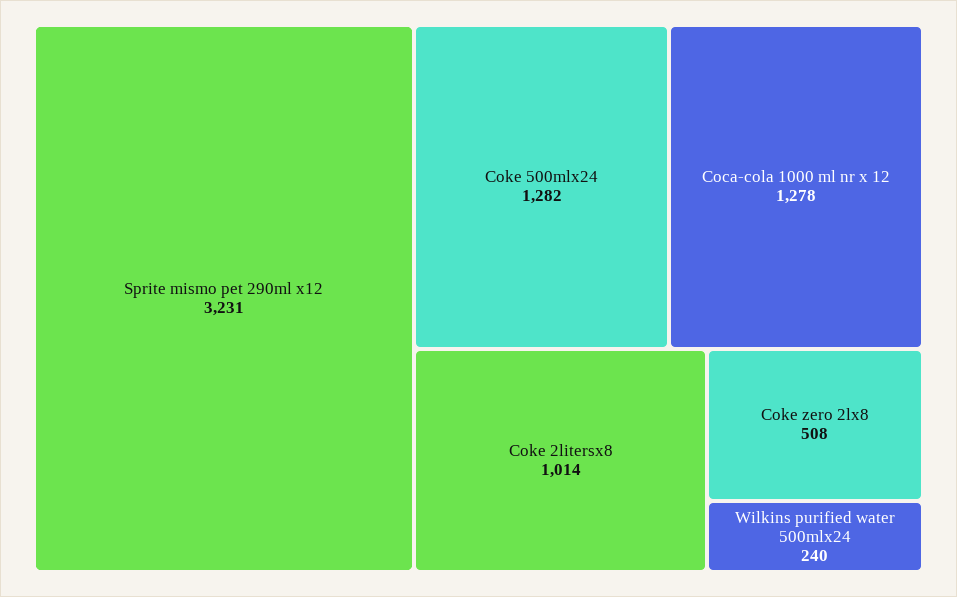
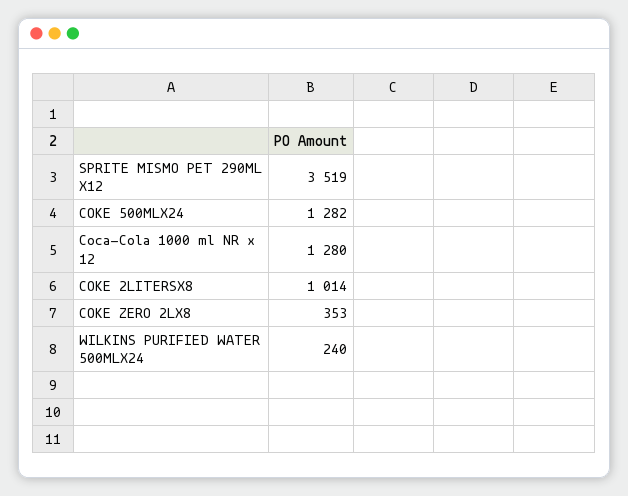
  {
-   "Sprite mismo pet 290ml x12": 3231,
+   "Sprite mismo pet 290ml x12": 3519,
    "Coke 500mlx24": 1282,
-   "Coca-cola 1000 ml nr x 12": 1278,
+   "Coca-cola 1000 ml nr x 12": 1280,
    "Coke 2litersx8": 1014,
-   "Coke zero 2lx8": 508,
+   "Coke zero 2lx8": 353,
    "Wilkins purified water 500mlx24": 240
  }

